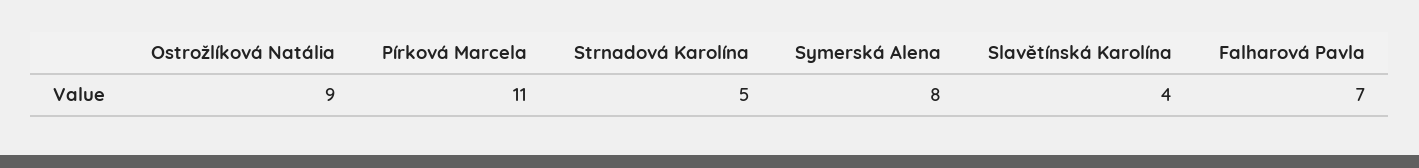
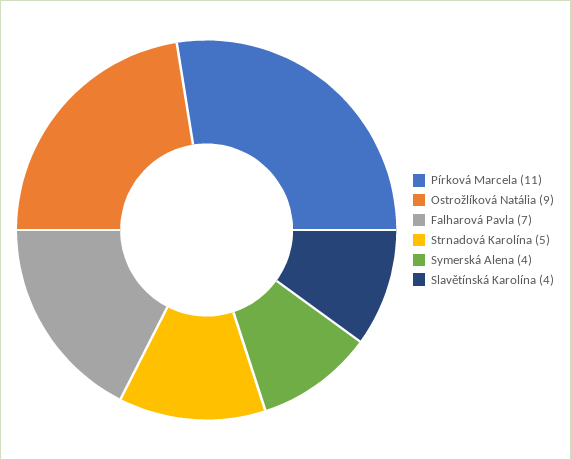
  {
    "Ostrožlíková Natália": 9,
    "Pírková Marcela": 11,
    "Strnadová Karolína": 5,
-   "Symerská Alena": 8,
+   "Symerská Alena": 4,
    "Slavětínská Karolína": 4,
    "Falharová Pavla": 7
  }

